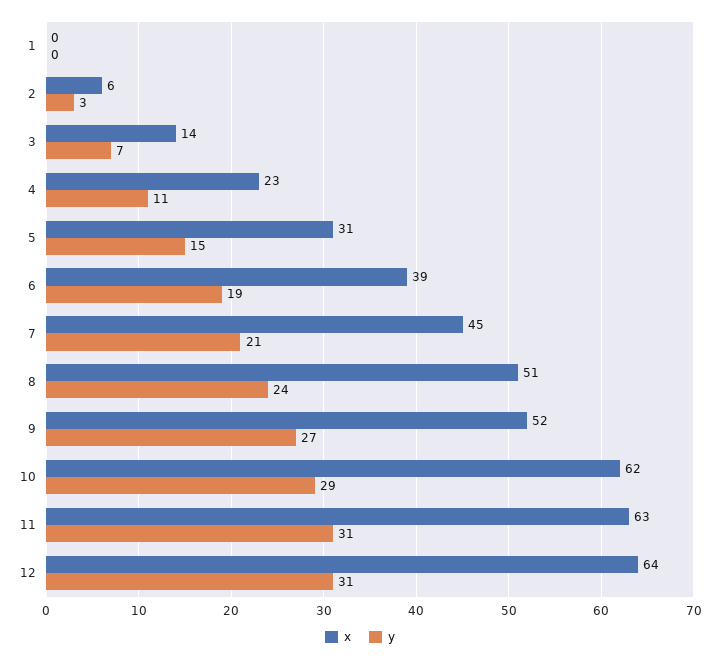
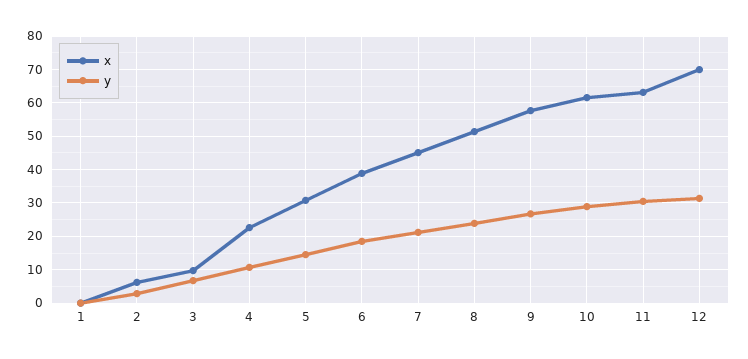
  {
    "x": {
      "1": 0,
      "2": 6,
-     "3": 14,
+     "3": 10,
      "4": 23,
      "5": 31,
      "6": 39,
      "7": 45,
      "8": 51,
-     "9": 52,
+     "9": 58,
      "10": 62,
      "11": 63,
-     "12": 64
+     "12": 70
    },
    "y": {
      "1": 0,
      "2": 3,
      "3": 7,
      "4": 11,
      "5": 15,
      "6": 19,
      "7": 21,
      "8": 24,
      "9": 27,
      "10": 29,
      "11": 31,
      "12": 31
    }
  }

